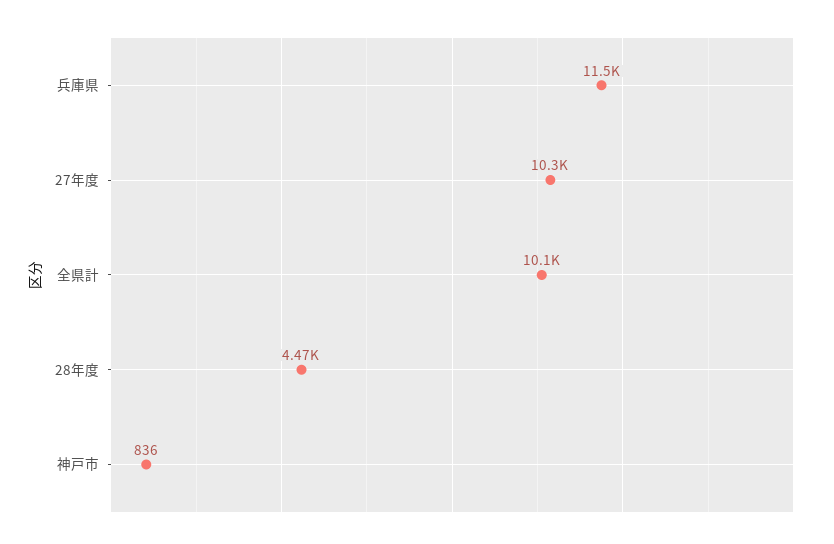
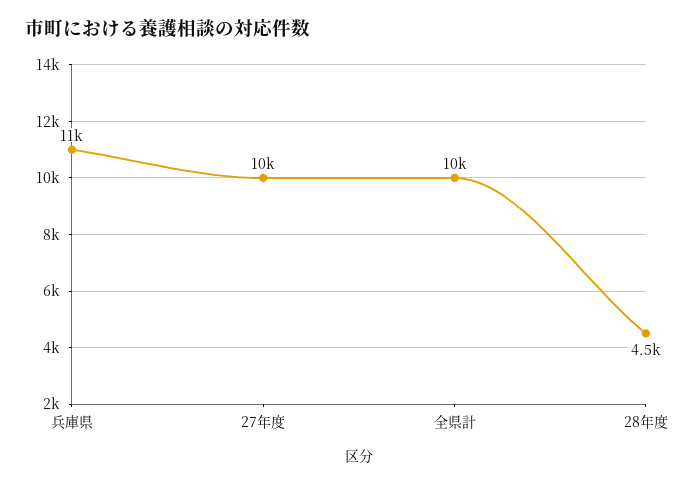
  {
    "兵庫県": 11500,
    "27年度": 10300,
    "全県計": 10100,
-   "28年度": 4470,
+   "28年度": 4470
-   "神戸市": 836
  }

